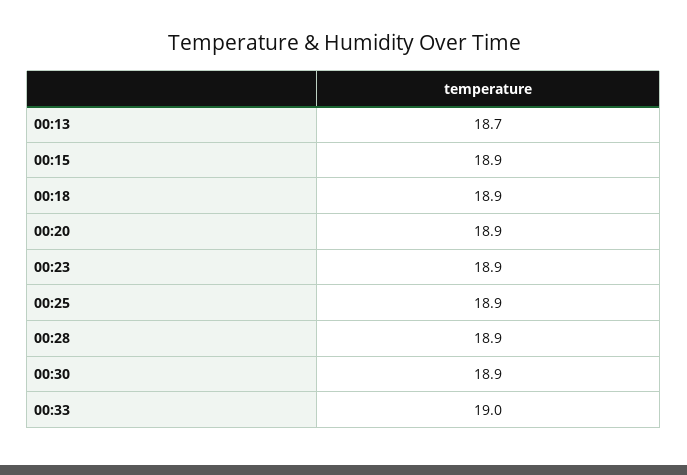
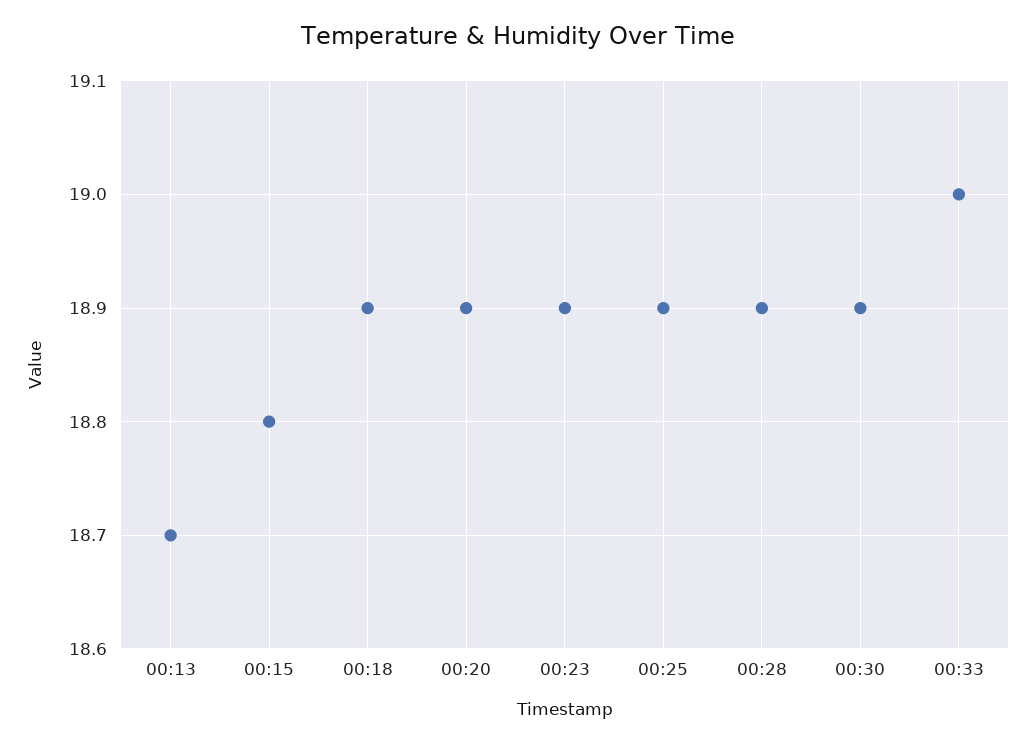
  {
    "00:13": 18.7,
-   "00:15": 18.9,
+   "00:15": 18.8,
    "00:18": 18.9,
    "00:20": 18.9,
    "00:23": 18.9,
    "00:25": 18.9,
    "00:28": 18.9,
    "00:30": 18.9,
    "00:33": 19
  }

